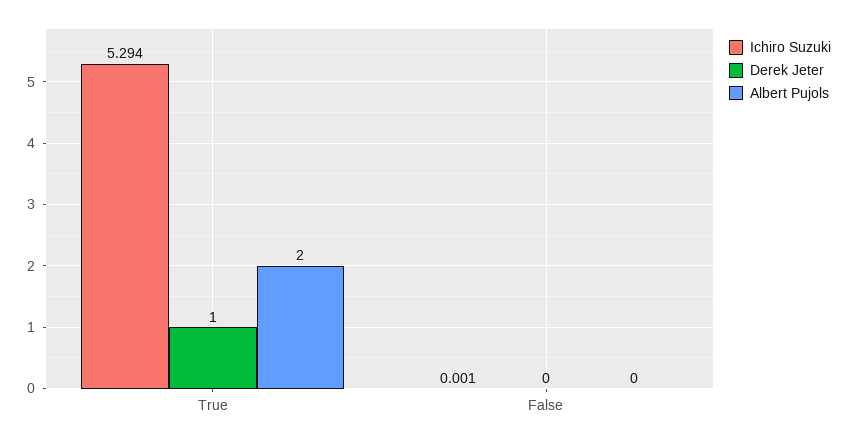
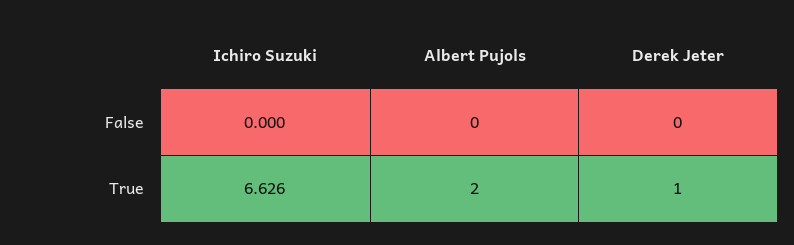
  {
    "Ichiro Suzuki": {
-     "True": 5.294,
+     "True": 6.626,
-     "False": 0.001
+     "False": 0
    },
    "Derek Jeter": {
      "True": 1,
      "False": 0
    },
    "Albert Pujols": {
      "True": 2,
      "False": 0
    }
  }

